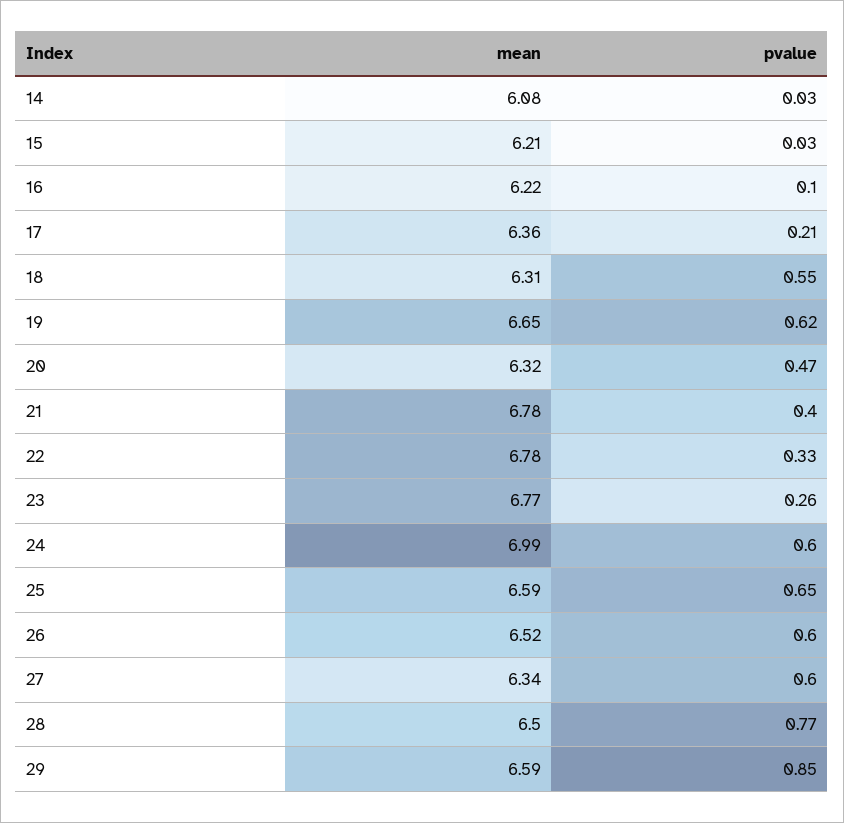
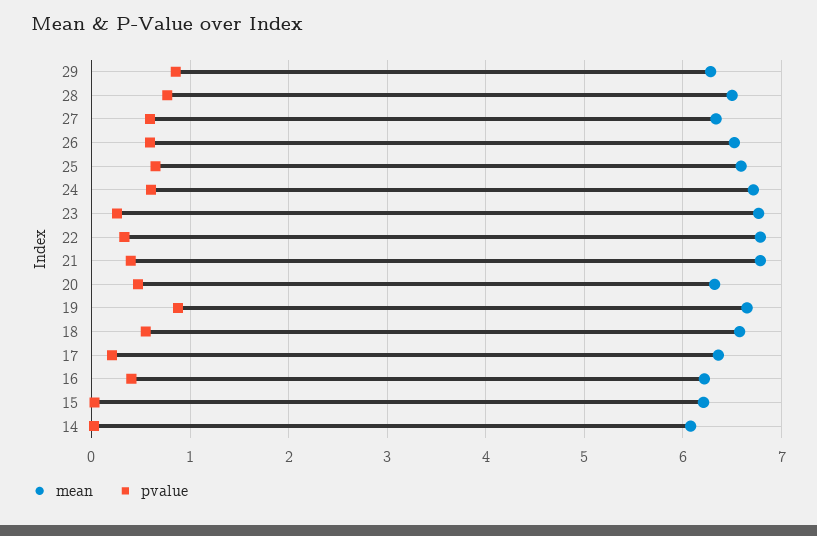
  {
    "mean": {
      "14": 6.08,
      "15": 6.21,
      "16": 6.22,
      "17": 6.36,
-     "18": 6.31,
+     "18": 6.6,
      "19": 6.65,
      "20": 6.32,
      "21": 6.78,
      "22": 6.78,
      "23": 6.77,
-     "24": 6.99,
+     "24": 6.7,
      "25": 6.59,
      "26": 6.52,
      "27": 6.34,
      "28": 6.5,
-     "29": 6.59
+     "29": 6.3
    },
    "pvalue": {
      "14": 0.03,
      "15": 0.03,
-     "16": 0.1,
+     "16": 0.4,
      "17": 0.21,
      "18": 0.55,
-     "19": 0.62,
+     "19": 0.9,
      "20": 0.47,
      "21": 0.4,
      "22": 0.33,
      "23": 0.26,
      "24": 0.6,
      "25": 0.65,
      "26": 0.6,
      "27": 0.6,
      "28": 0.77,
      "29": 0.85
    }
  }

